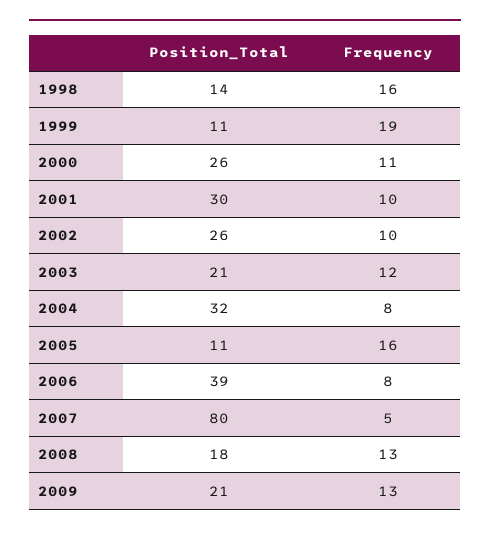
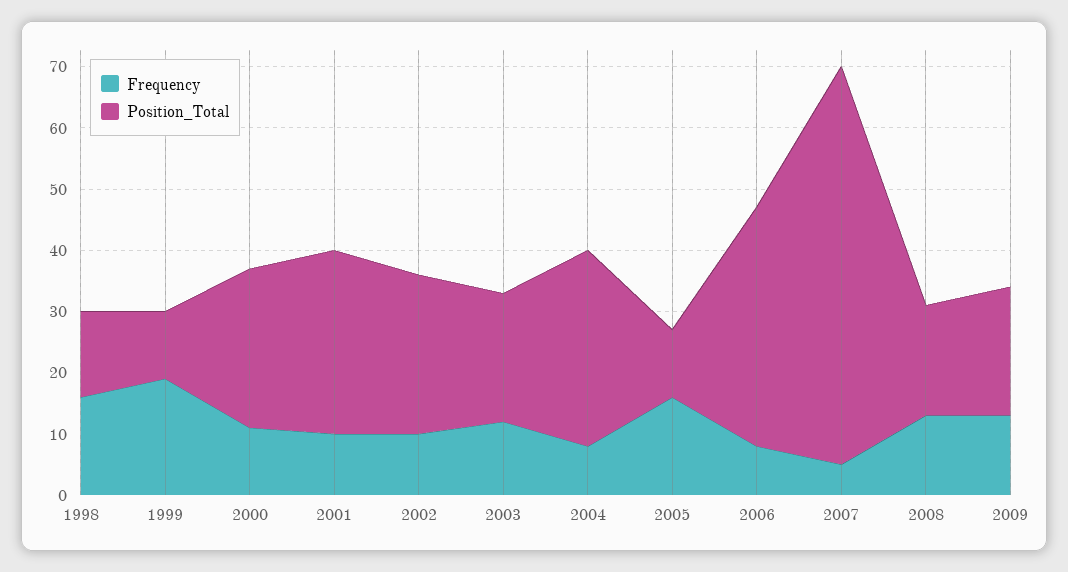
  {
    "Position_Total": {
      "1998": 14,
      "1999": 11,
      "2000": 26,
      "2001": 30,
      "2002": 26,
      "2003": 21,
      "2004": 32,
      "2005": 11,
      "2006": 39,
-     "2007": 80,
+     "2007": 65,
      "2008": 18,
      "2009": 21
    },
    "Frequency": {
      "1998": 16,
      "1999": 19,
      "2000": 11,
      "2001": 10,
      "2002": 10,
      "2003": 12,
      "2004": 8,
      "2005": 16,
      "2006": 8,
      "2007": 5,
      "2008": 13,
      "2009": 13
    }
  }

